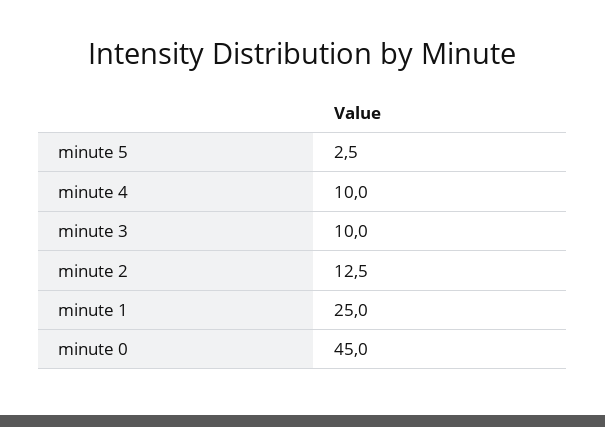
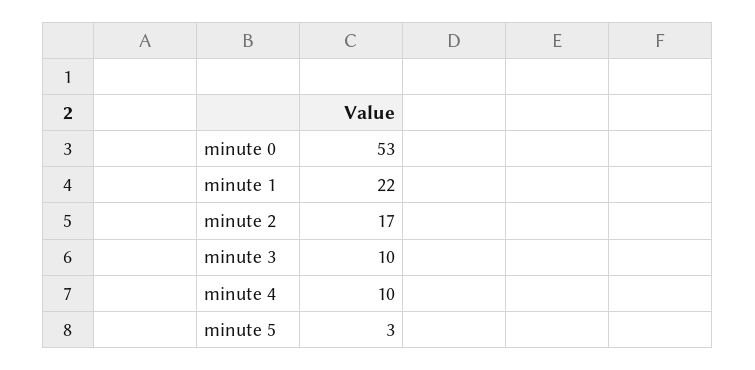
  {
    "minute 5": 2.5,
    "minute 4": 10,
    "minute 3": 10,
-   "minute 2": 12.5,
+   "minute 2": 17,
-   "minute 1": 25,
+   "minute 1": 22,
-   "minute 0": 45
+   "minute 0": 53
  }

